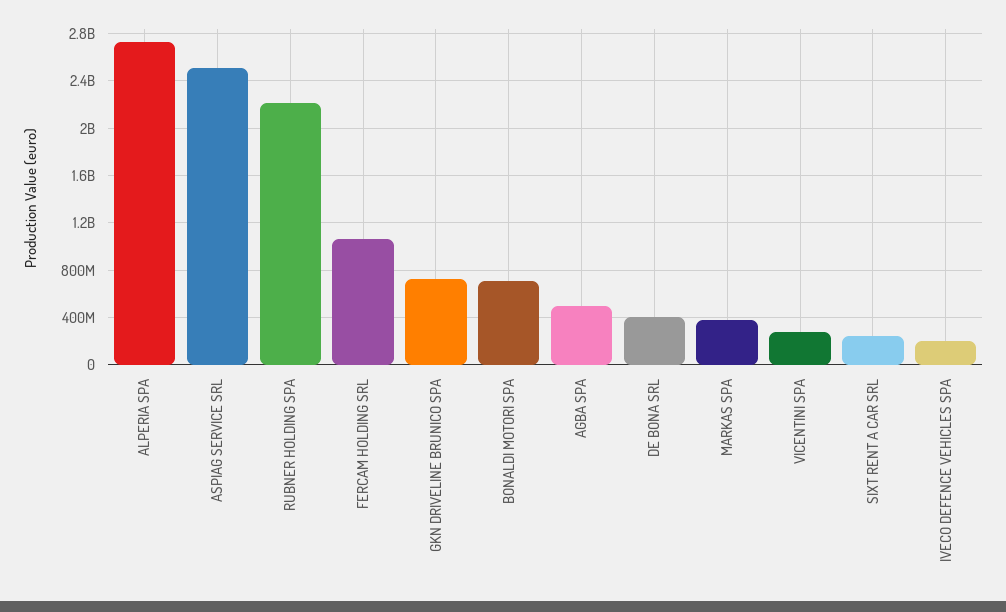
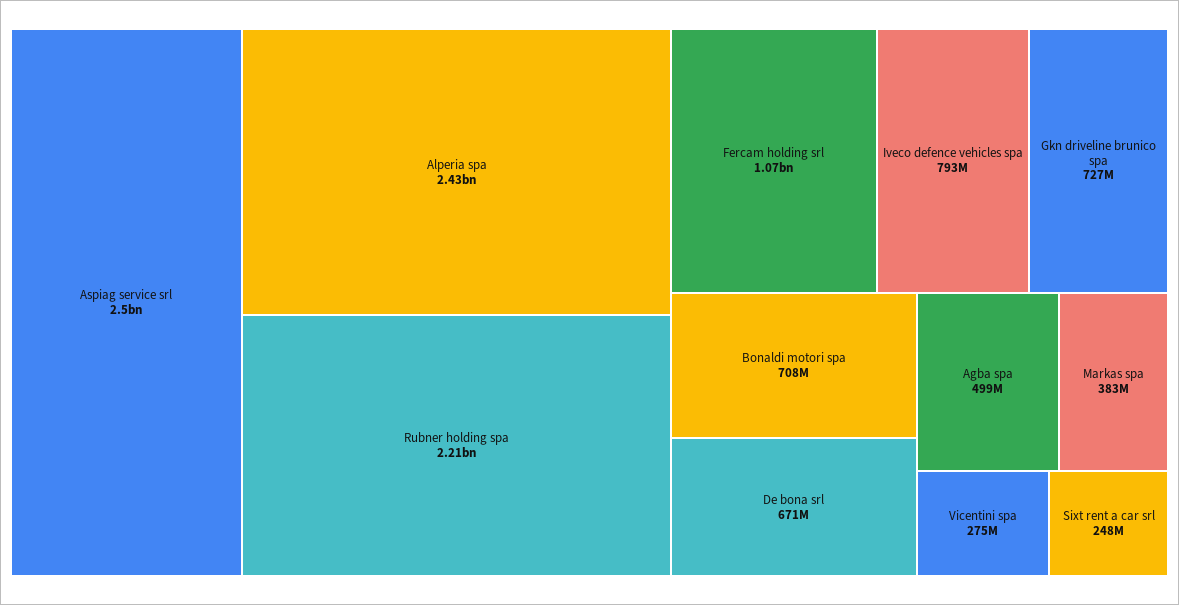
  {
-   "ALPERIA SPA": 2700000000,
+   "ALPERIA SPA": 2430000000,
    "ASPIAG SERVICE SRL": 2500000000,
    "RUBNER HOLDING SPA": 2210000000,
    "FERCAM HOLDING SRL": 1070000000,
    "GKN DRIVELINE BRUNICO SPA": 727000000,
    "BONALDI MOTORI SPA": 708000000,
    "AGBA SPA": 499000000,
-   "DE BONA SRL": 400000000,
+   "DE BONA SRL": 671000000,
    "MARKAS SPA": 383000000,
    "VICENTINI SPA": 275000000,
    "SIXT RENT A CAR SRL": 248000000,
-   "IVECO DEFENCE VEHICLES SPA": 200000000
+   "IVECO DEFENCE VEHICLES SPA": 793000000
  }

